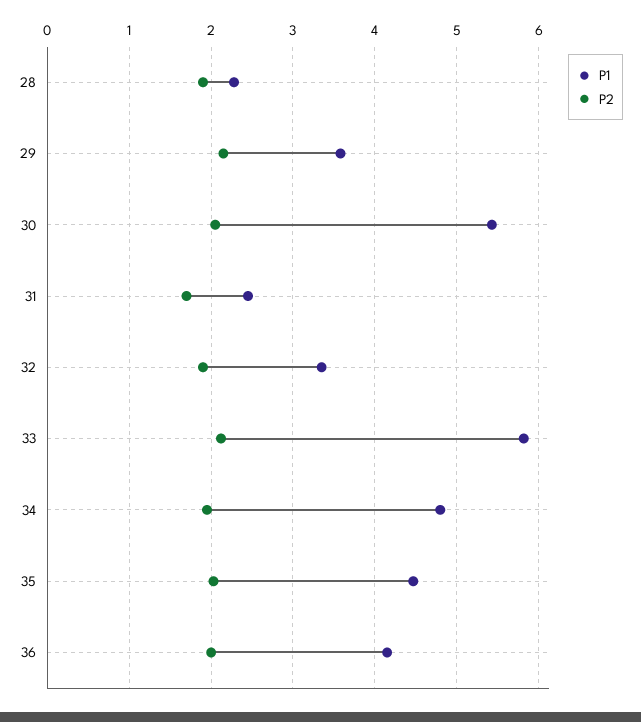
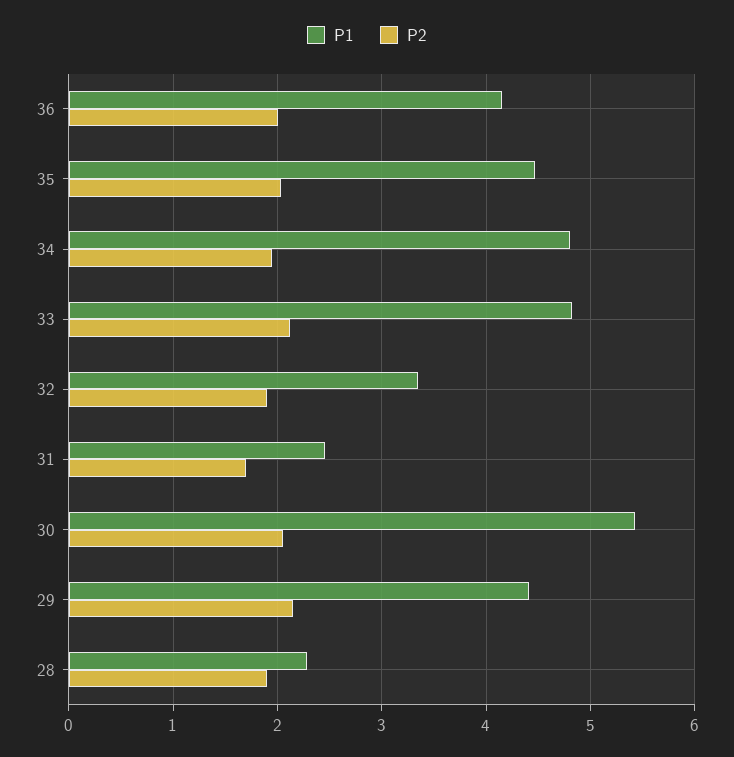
  {
    "P1": {
      "28": 2.3,
-     "29": 3.6,
+     "29": 4.4,
      "30": 5.4,
      "31": 2.5,
      "32": 3.4,
-     "33": 5.8,
+     "33": 4.8,
      "34": 4.8,
      "35": 4.5,
      "36": 4.2
    },
    "P2": {
      "28": 1.9,
      "29": 2.2,
      "30": 2.1,
      "31": 1.7,
      "32": 1.9,
      "33": 2.1,
      "34": 2,
      "35": 2,
      "36": 2
    }
  }

